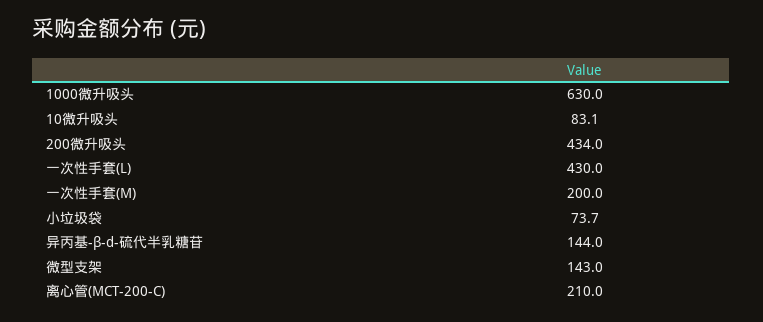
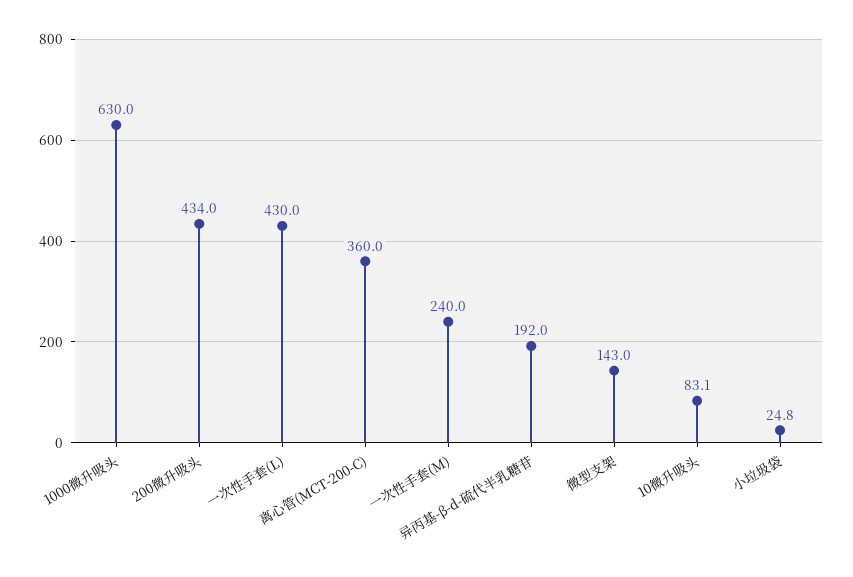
  {
    "1000微升吸头": 630,
    "10微升吸头": 83.1,
    "200微升吸头": 434,
    "一次性手套(L)": 430,
-   "一次性手套(M)": 200,
+   "一次性手套(M)": 240,
-   "小垃圾袋": 73.7,
+   "小垃圾袋": 24.8,
-   "异丙基-β-d-硫代半乳糖苷": 144,
+   "异丙基-β-d-硫代半乳糖苷": 192,
    "微型支架": 143,
-   "离心管(MCT-200-C)": 210
+   "离心管(MCT-200-C)": 360
  }

